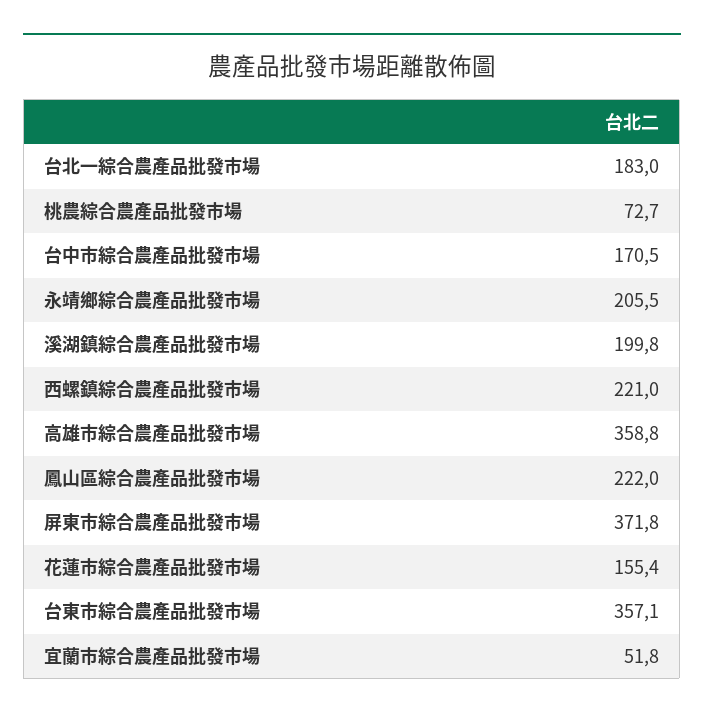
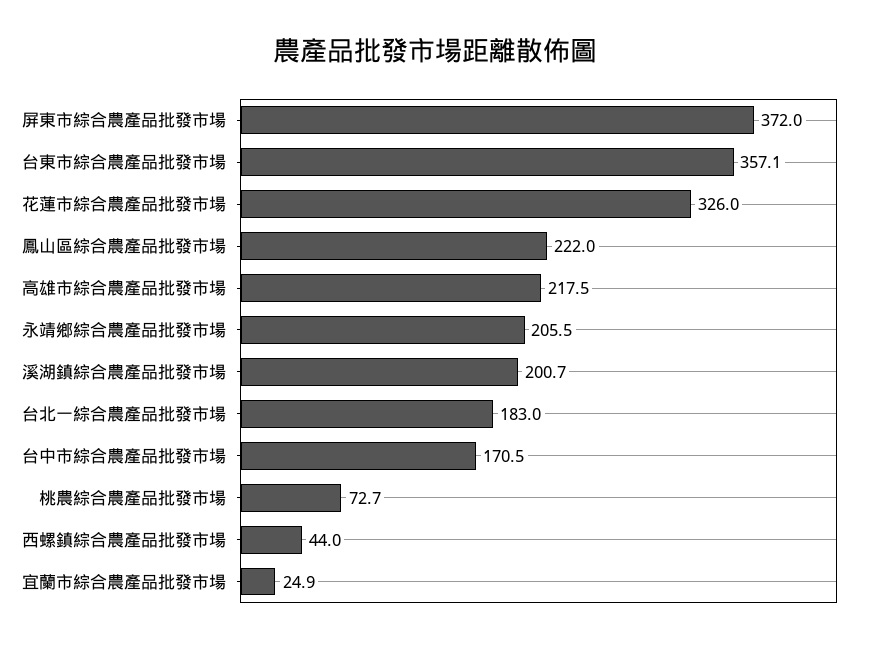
  {
    "台北一綜合農產品批發市場": 183,
    "桃農綜合農產品批發市場": 72.7,
    "台中市綜合農產品批發市場": 170.5,
    "永靖鄉綜合農產品批發市場": 205.5,
-   "溪湖鎮綜合農產品批發市場": 199.8,
+   "溪湖鎮綜合農產品批發市場": 200.7,
-   "西螺鎮綜合農產品批發市場": 221,
+   "西螺鎮綜合農產品批發市場": 44,
-   "高雄市綜合農產品批發市場": 358.8,
+   "高雄市綜合農產品批發市場": 217.5,
    "鳳山區綜合農產品批發市場": 222,
-   "屏東市綜合農產品批發市場": 371.8,
+   "屏東市綜合農產品批發市場": 372,
-   "花蓮市綜合農產品批發市場": 155.4,
+   "花蓮市綜合農產品批發市場": 326,
    "台東市綜合農產品批發市場": 357.1,
-   "宜蘭市綜合農產品批發市場": 51.8
+   "宜蘭市綜合農產品批發市場": 24.9
  }

